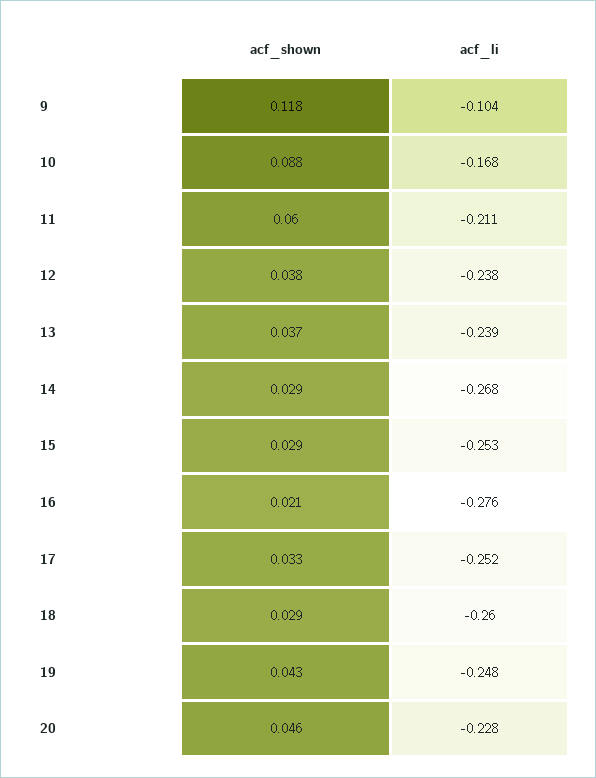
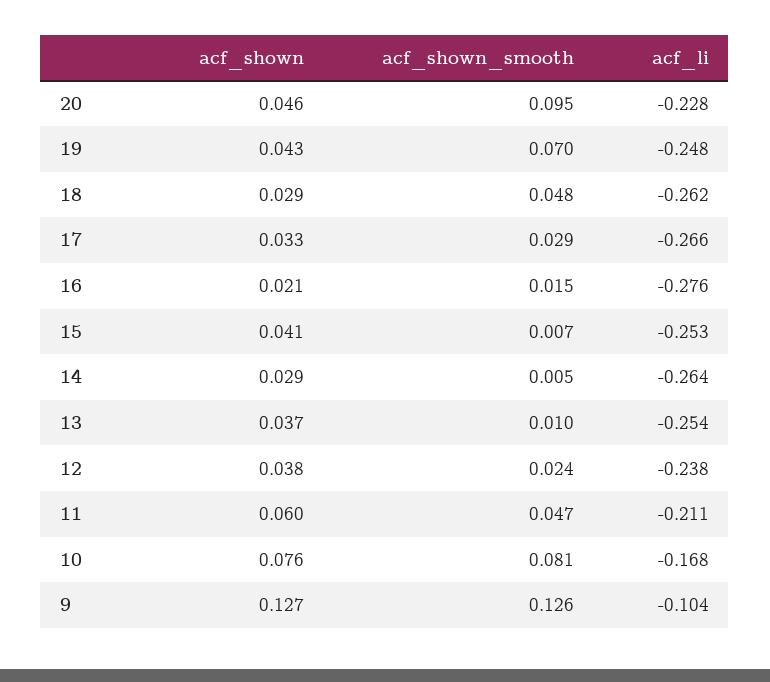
  {
    "acf_shown": {
-     "9": 0.118,
+     "9": 0.127,
-     "10": 0.088,
+     "10": 0.076,
      "11": 0.06,
      "12": 0.038,
      "13": 0.037,
      "14": 0.029,
-     "15": 0.029,
+     "15": 0.041,
      "16": 0.021,
      "17": 0.033,
      "18": 0.029,
      "19": 0.043,
      "20": 0.046
    },
    "acf_li": {
      "9": -0.104,
      "10": -0.168,
      "11": -0.211,
      "12": -0.238,
-     "13": -0.239,
+     "13": -0.254,
-     "14": -0.268,
+     "14": -0.264,
      "15": -0.253,
      "16": -0.276,
-     "17": -0.252,
+     "17": -0.266,
-     "18": -0.26,
+     "18": -0.262,
      "19": -0.248,
      "20": -0.228
-   }
+   },
+   "acf_shown_smooth": {
+     "20": 0.095,
+     "19": 0.07,
+     "18": 0.048,
+     "17": 0.029,
+     "16": 0.015,
+     "15": 0.007,
+     "14": 0.005,
+     "13": 0.01,
+     "12": 0.024,
+     "11": 0.047,
+     "10": 0.081,
+     "9": 0.126
+   }
  }

